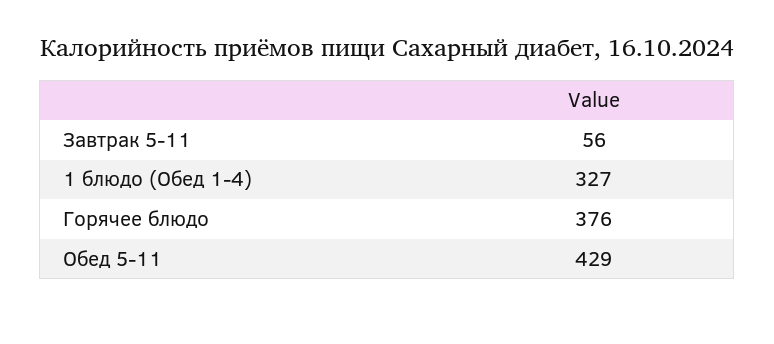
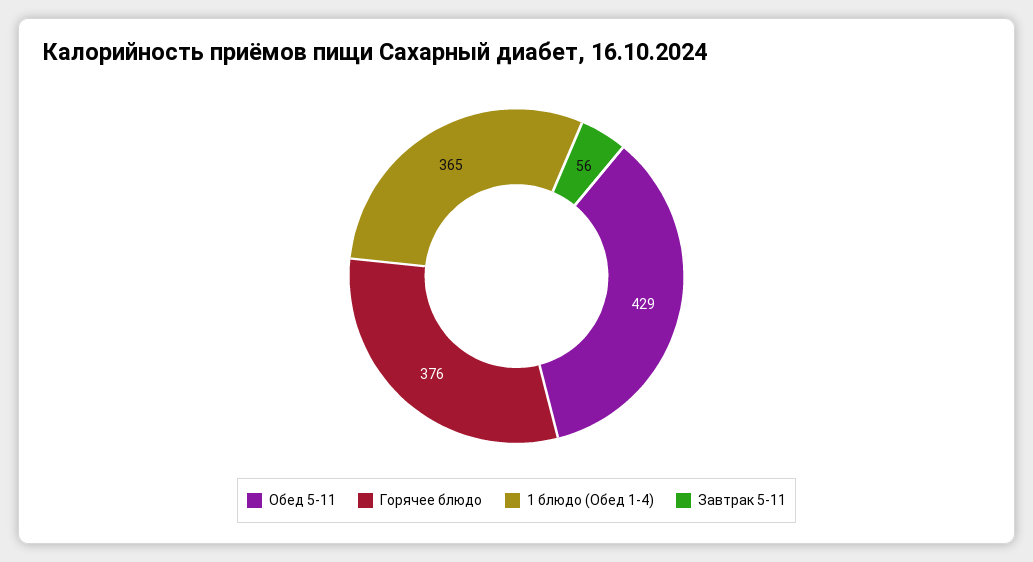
  {
    "Завтрак 5-11": 56,
-   "1 блюдо (Обед 1-4)": 327,
+   "1 блюдо (Обед 1-4)": 365,
    "Горячее блюдо": 376,
    "Обед 5-11": 429
  }

